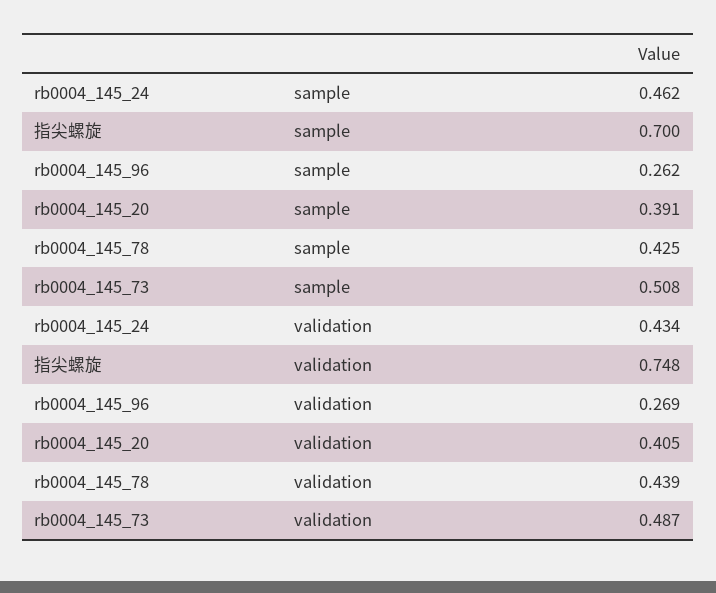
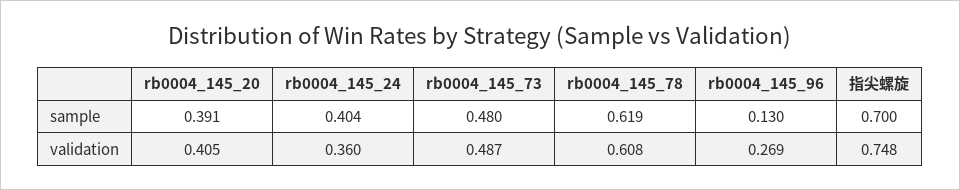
  {
    "rb0004_145_24": {
-     "sample": 0.462,
+     "sample": 0.404,
-     "validation": 0.434
+     "validation": 0.36
    },
    "指尖螺旋": {
      "sample": 0.7,
      "validation": 0.748
    },
    "rb0004_145_96": {
-     "sample": 0.262,
+     "sample": 0.13,
      "validation": 0.269
    },
    "rb0004_145_20": {
      "sample": 0.391,
      "validation": 0.405
    },
    "rb0004_145_78": {
-     "sample": 0.425,
+     "sample": 0.619,
-     "validation": 0.439
+     "validation": 0.608
    },
    "rb0004_145_73": {
-     "sample": 0.508,
+     "sample": 0.48,
      "validation": 0.487
    }
  }

